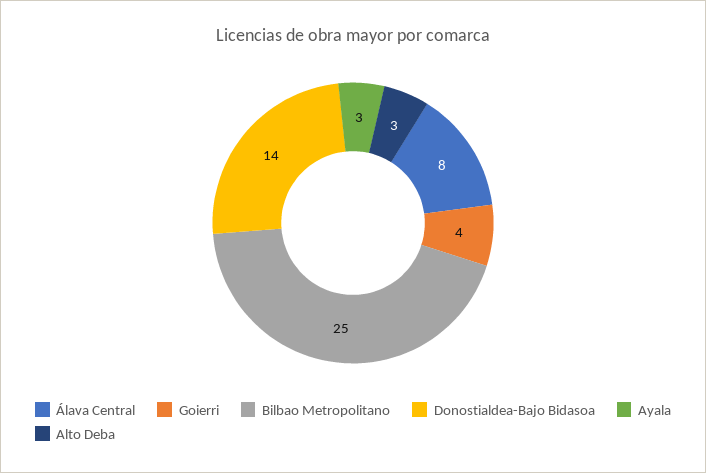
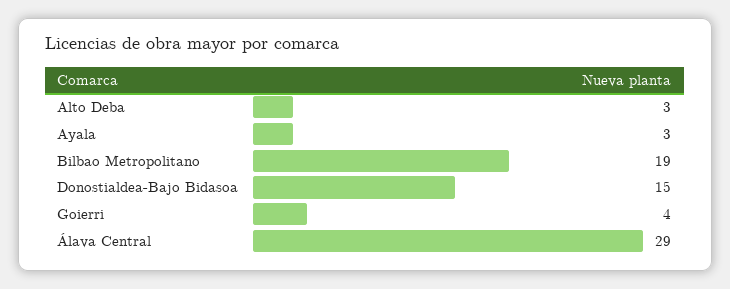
  {
-   "Álava Central": 8,
+   "Álava Central": 29,
    "Goierri": 4,
-   "Bilbao Metropolitano": 25,
+   "Bilbao Metropolitano": 19,
-   "Donostialdea-Bajo Bidasoa": 14,
+   "Donostialdea-Bajo Bidasoa": 15,
    "Ayala": 3,
    "Alto Deba": 3
  }

